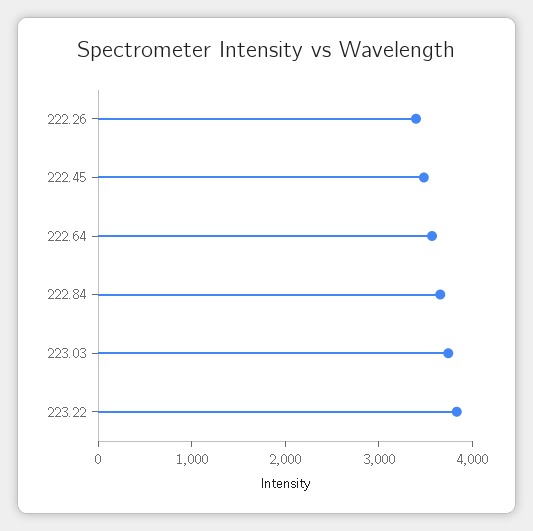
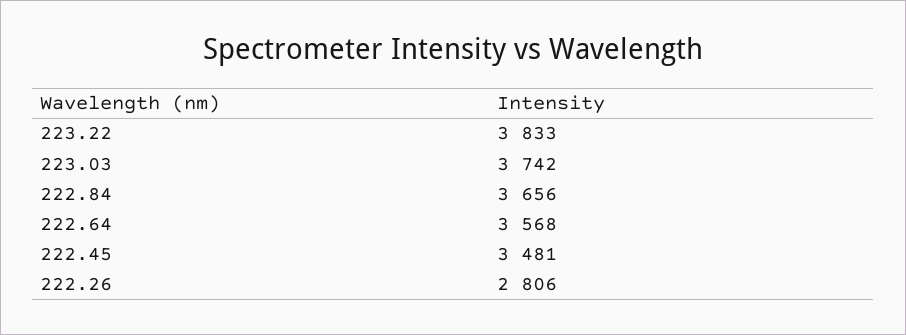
  {
-   "222.26": 3400,
+   "222.26": 2806,
    "222.45": 3481,
    "222.64": 3568,
    "222.84": 3656,
    "223.03": 3742,
    "223.22": 3833
  }

